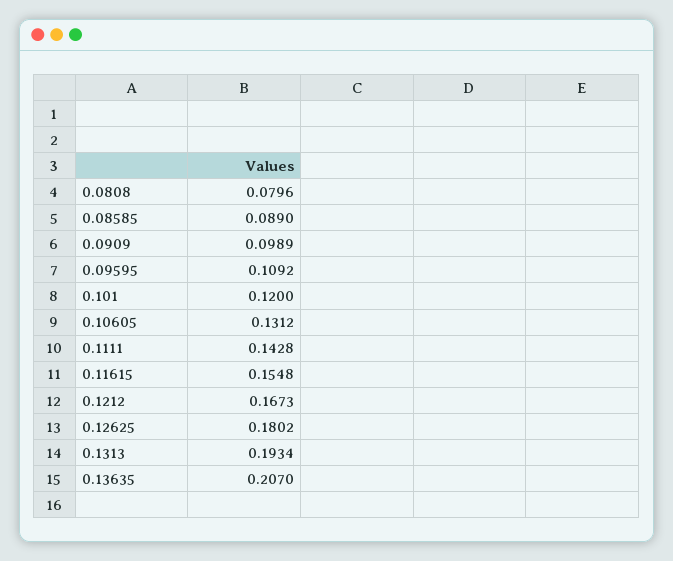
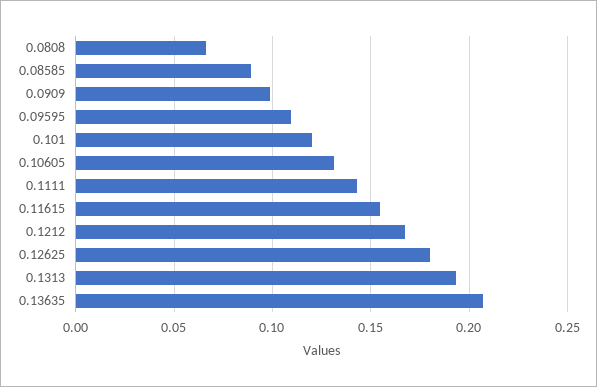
  {
-   "0.0808": 0.0796,
+   "0.0808": 0.065,
    "0.08585": 0.089,
    "0.0909": 0.0989,
    "0.09595": 0.1092,
    "0.101": 0.12,
    "0.10605": 0.1312,
    "0.1111": 0.1428,
    "0.11615": 0.1548,
    "0.1212": 0.1673,
    "0.12625": 0.1802,
    "0.1313": 0.1934,
    "0.13635": 0.207
  }

